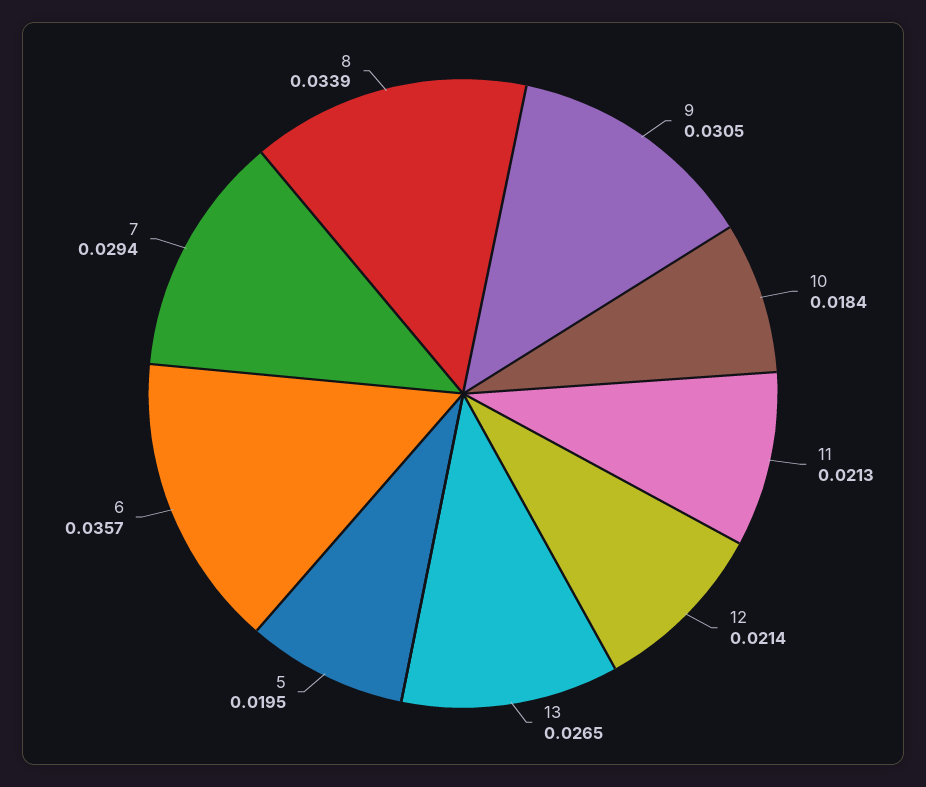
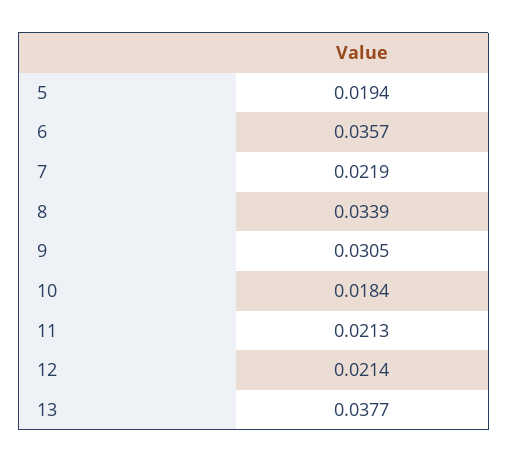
  {
    "9": 0.0305,
    "10": 0.0184,
    "11": 0.0213,
    "12": 0.0214,
-   "13": 0.0265,
+   "13": 0.0377,
-   "5": 0.0195,
+   "5": 0.0194,
    "6": 0.0357,
-   "7": 0.0294,
+   "7": 0.0219,
    "8": 0.0339
  }

